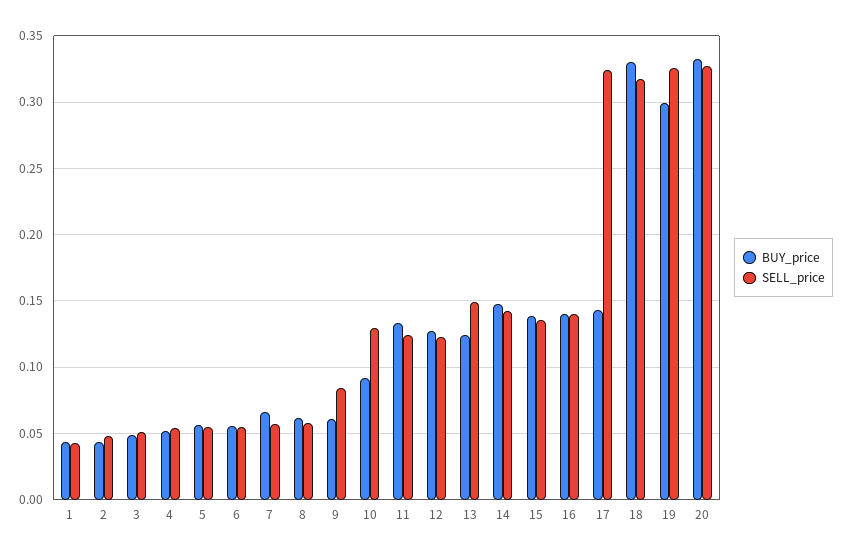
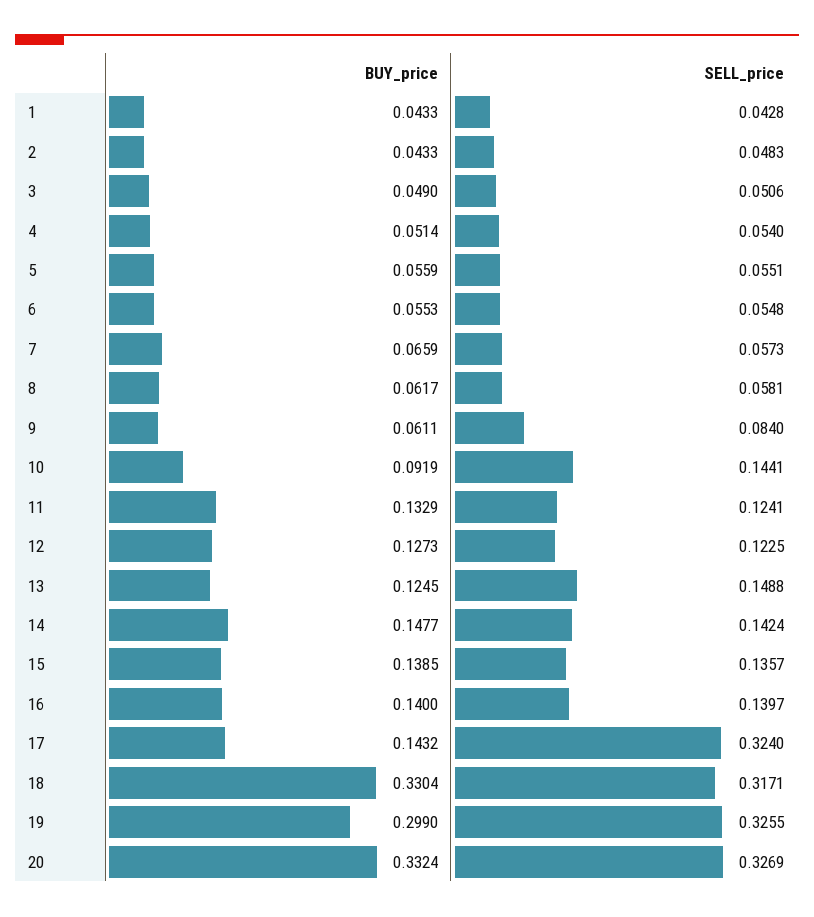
  {
    "BUY_price": {
      "1": 0.0433,
      "2": 0.0433,
      "3": 0.049,
      "4": 0.0514,
      "5": 0.0559,
      "6": 0.0553,
      "7": 0.0659,
      "8": 0.0617,
      "9": 0.0611,
      "10": 0.0919,
      "11": 0.1329,
      "12": 0.1273,
      "13": 0.1245,
      "14": 0.1477,
      "15": 0.1385,
      "16": 0.14,
      "17": 0.1432,
      "18": 0.3304,
      "19": 0.299,
      "20": 0.3324
    },
    "SELL_price": {
      "1": 0.0428,
      "2": 0.0483,
      "3": 0.0506,
      "4": 0.054,
      "5": 0.0551,
      "6": 0.0548,
      "7": 0.0573,
      "8": 0.0581,
      "9": 0.084,
-     "10": 0.13,
+     "10": 0.1441,
      "11": 0.1241,
      "12": 0.1225,
      "13": 0.1488,
      "14": 0.1424,
      "15": 0.1357,
      "16": 0.1397,
      "17": 0.324,
      "18": 0.3171,
      "19": 0.3255,
      "20": 0.3269
    }
  }

